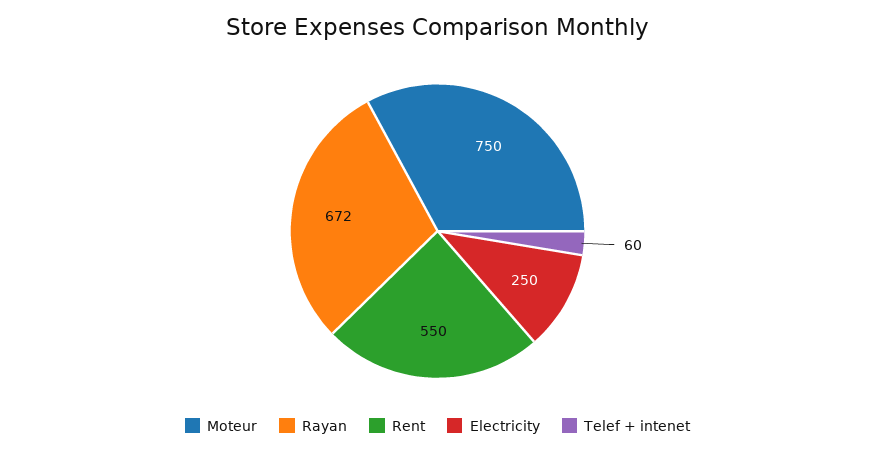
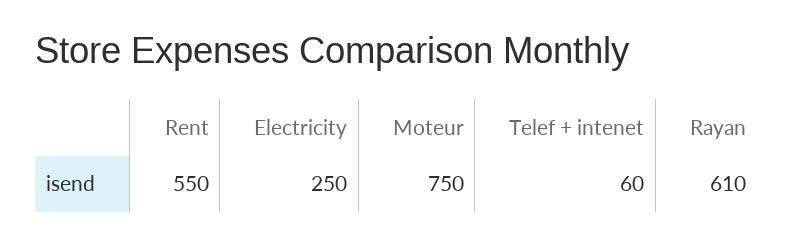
  {
    "Moteur": 750,
-   "Rayan": 672,
+   "Rayan": 610,
    "Rent": 550,
    "Electricity": 250,
    "Telef + intenet": 60
  }

